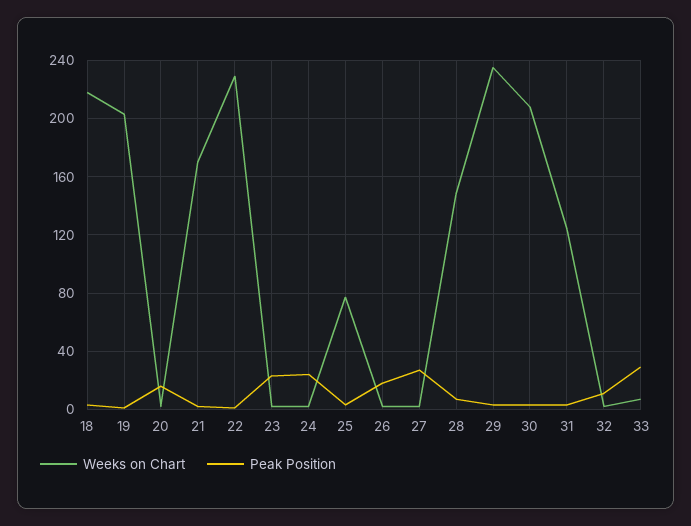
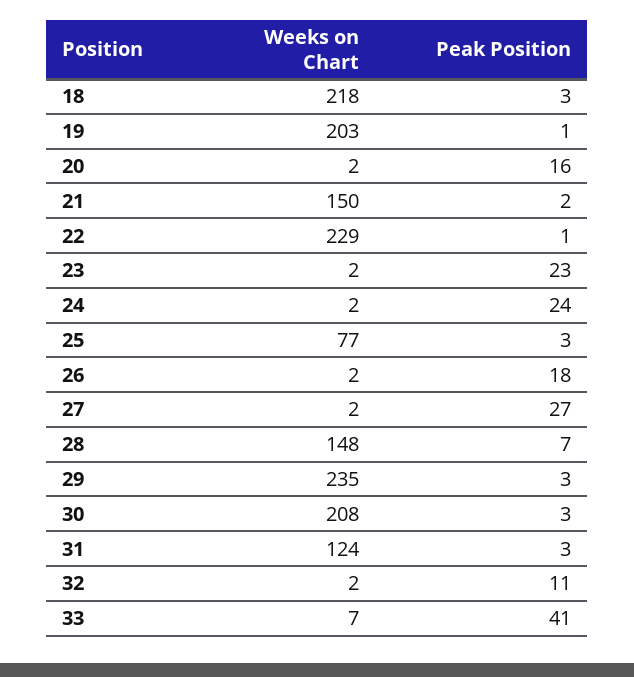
  {
    "Weeks on Chart": {
      "18": 218,
      "19": 203,
      "20": 2,
-     "21": 170,
+     "21": 150,
      "22": 229,
      "23": 2,
      "24": 2,
      "25": 77,
      "26": 2,
      "27": 2,
      "28": 148,
      "29": 235,
      "30": 208,
      "31": 124,
      "32": 2,
      "33": 7
    },
    "Peak Position": {
      "18": 3,
      "19": 1,
      "20": 16,
      "21": 2,
      "22": 1,
      "23": 23,
      "24": 24,
      "25": 3,
      "26": 18,
      "27": 27,
      "28": 7,
      "29": 3,
      "30": 3,
      "31": 3,
      "32": 11,
-     "33": 30
+     "33": 41
    }
  }

